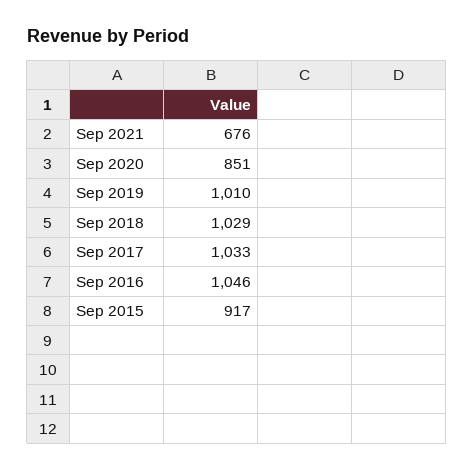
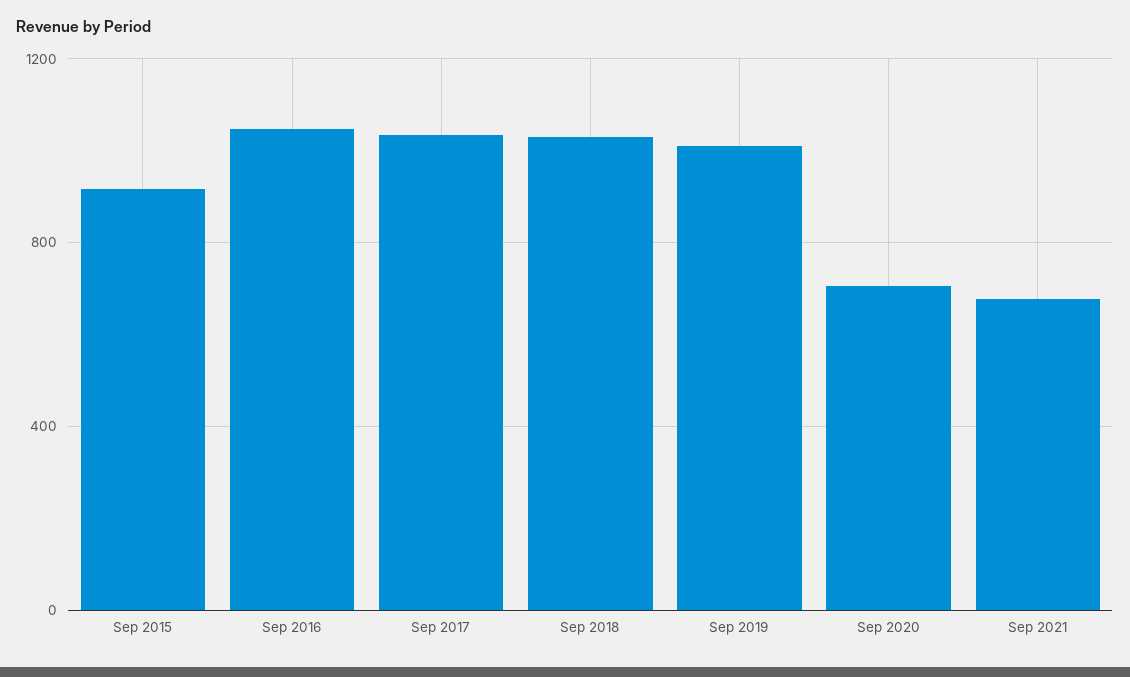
  {
    "Sep 2021": 676,
-   "Sep 2020": 851,
+   "Sep 2020": 700,
    "Sep 2019": 1010,
    "Sep 2018": 1029,
    "Sep 2017": 1033,
    "Sep 2016": 1046,
    "Sep 2015": 917
  }

